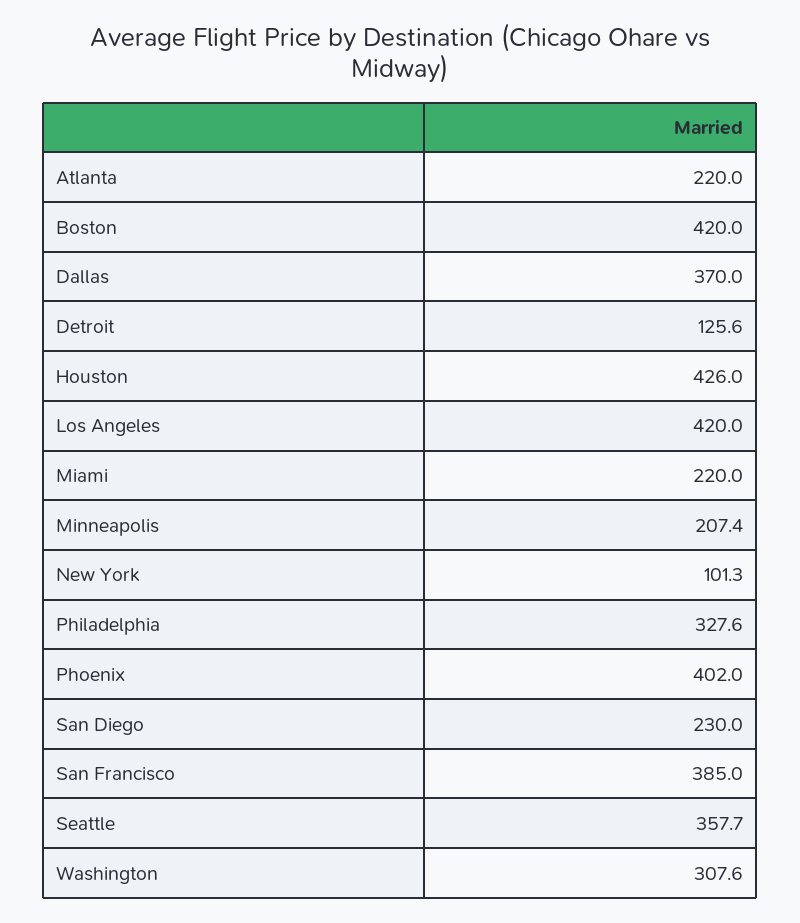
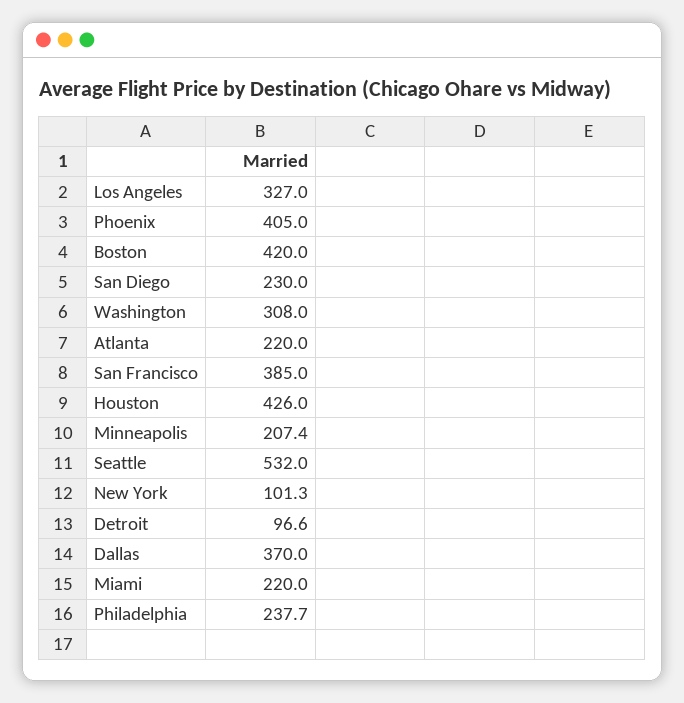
  {
    "Atlanta": 220,
    "Boston": 420,
    "Dallas": 370,
-   "Detroit": 125.6,
+   "Detroit": 96.6,
    "Houston": 426,
-   "Los Angeles": 420,
+   "Los Angeles": 327,
    "Miami": 220,
    "Minneapolis": 207.4,
    "New York": 101.3,
-   "Philadelphia": 327.6,
+   "Philadelphia": 237.7,
-   "Phoenix": 402,
+   "Phoenix": 405,
    "San Diego": 230,
    "San Francisco": 385,
-   "Seattle": 357.7,
+   "Seattle": 532,
-   "Washington": 307.6
+   "Washington": 308
  }

